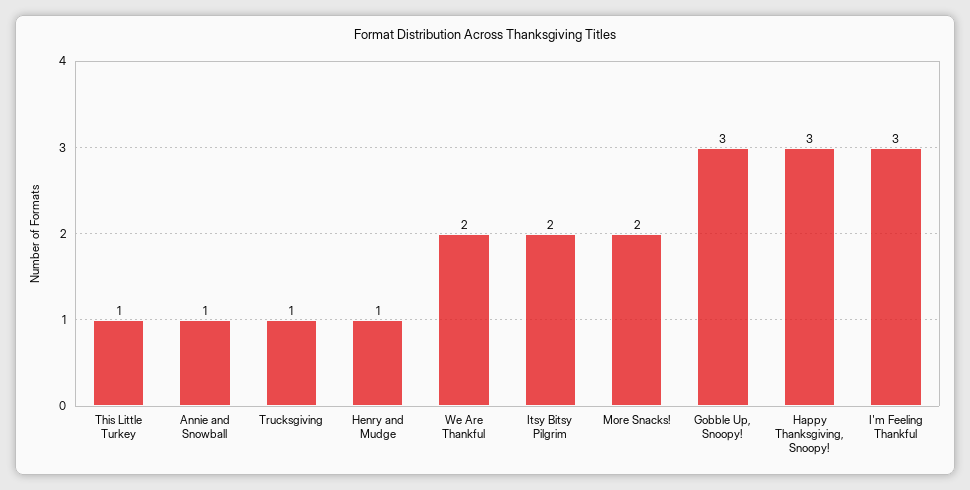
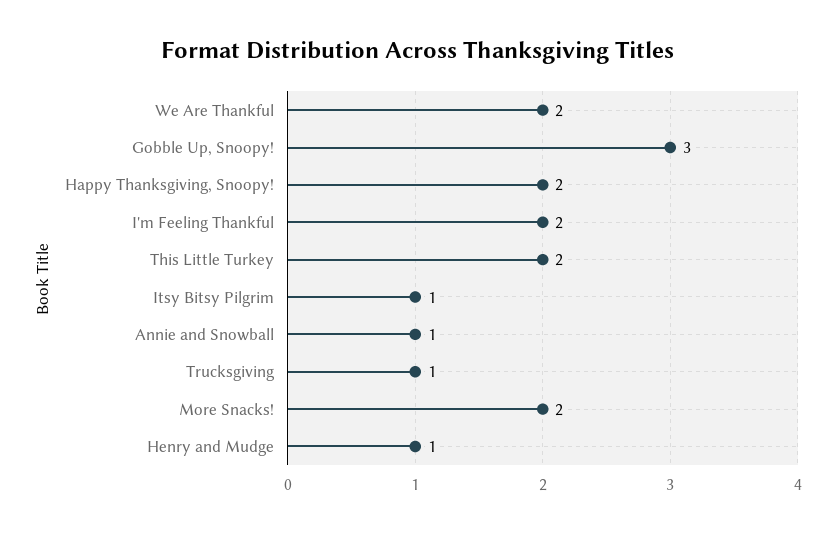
  {
-   "This Little Turkey": 1,
+   "This Little Turkey": 2,
    "Annie and Snowball": 1,
    "Trucksgiving": 1,
    "Henry and Mudge": 1,
    "We Are Thankful": 2,
-   "Itsy Bitsy Pilgrim": 2,
+   "Itsy Bitsy Pilgrim": 1,
    "More Snacks!": 2,
    "Gobble Up, Snoopy!": 3,
-   "Happy Thanksgiving, Snoopy!": 3,
+   "Happy Thanksgiving, Snoopy!": 2,
-   "I'm Feeling Thankful": 3
+   "I'm Feeling Thankful": 2
  }

